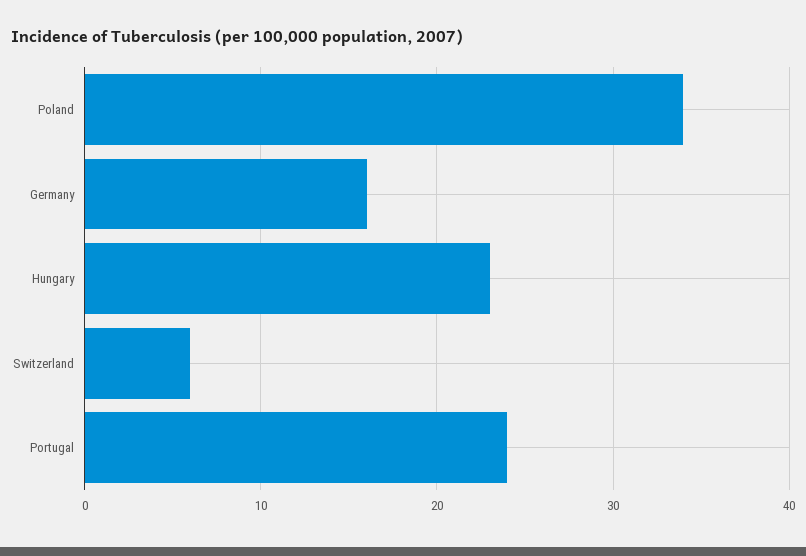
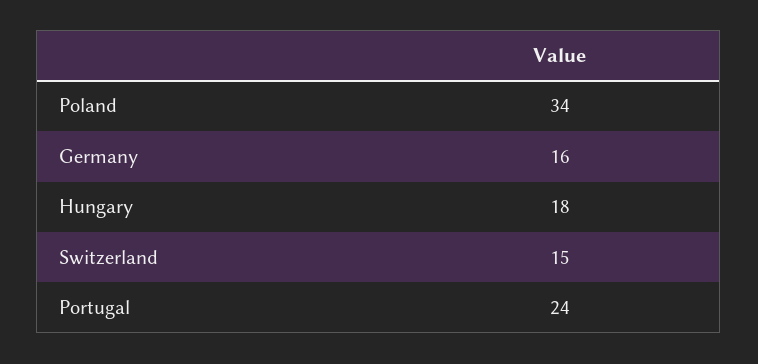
  {
    "Poland": 34,
    "Germany": 16,
-   "Hungary": 23,
+   "Hungary": 18,
-   "Switzerland": 6,
+   "Switzerland": 15,
    "Portugal": 24
  }

